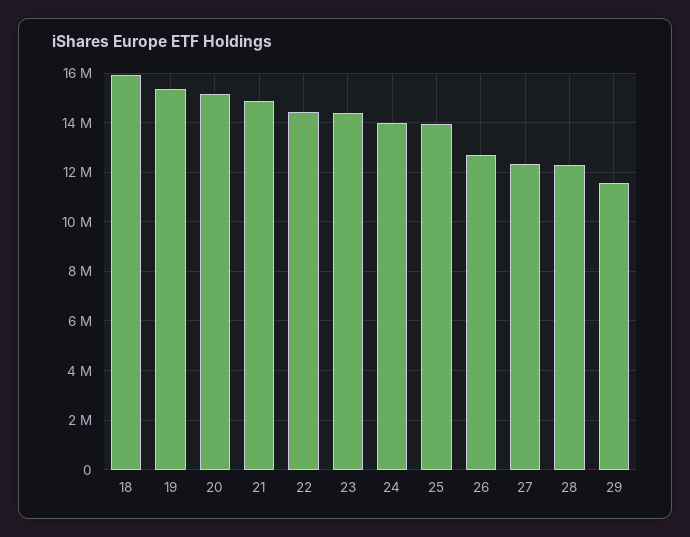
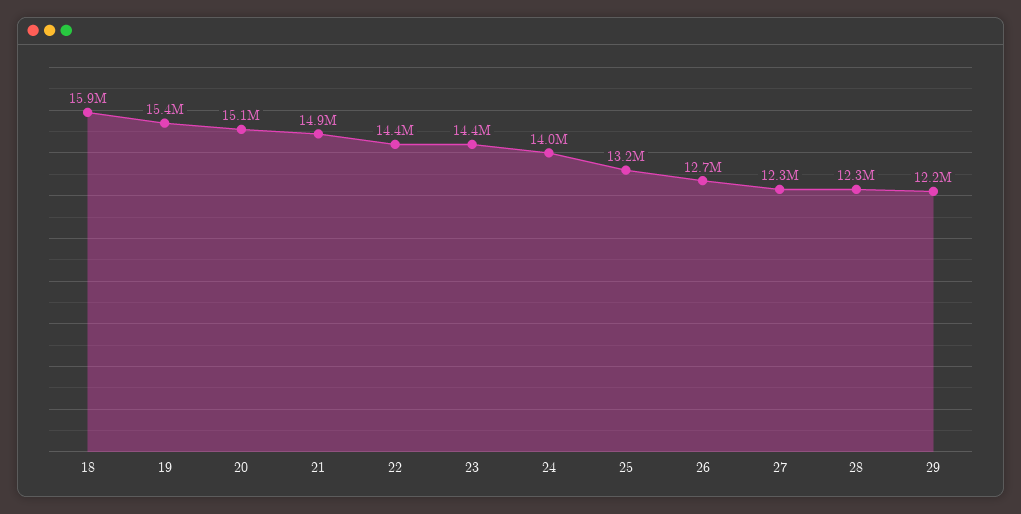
  {
    "18": 15900000,
    "19": 15400000,
    "20": 15100000,
    "21": 14900000,
    "22": 14400000,
    "23": 14400000,
    "24": 14000000,
-   "25": 14000000,
+   "25": 13200000,
    "26": 12700000,
    "27": 12300000,
    "28": 12300000,
-   "29": 11500000
+   "29": 12200000
  }

